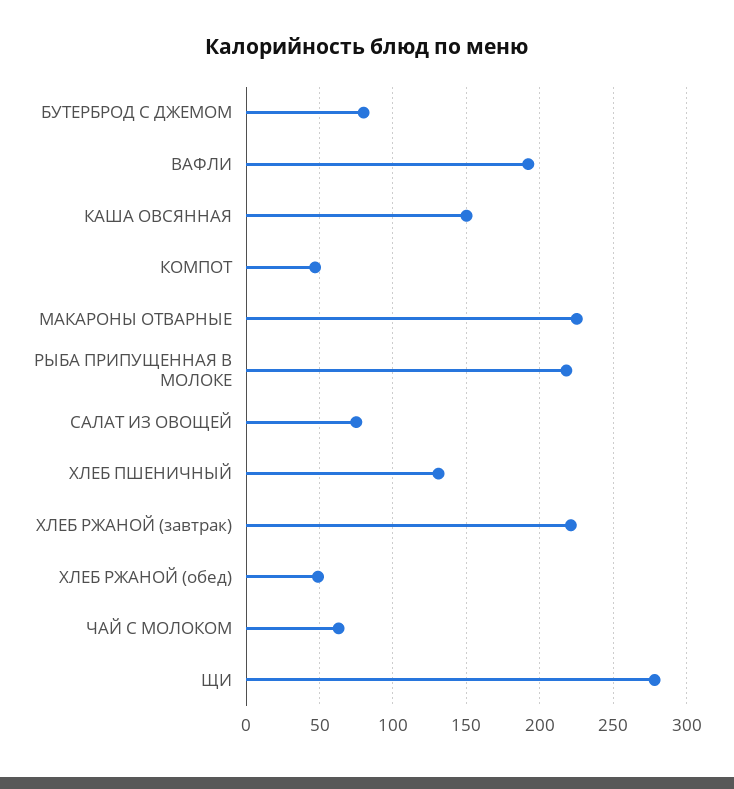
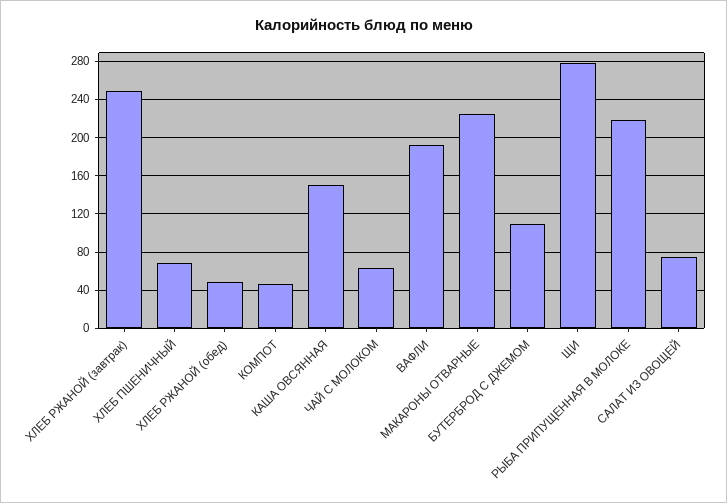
  {
-   "БУТЕРБРОД С ДЖЕМОМ": 80,
+   "БУТЕРБРОД С ДЖЕМОМ": 110,
    "ВАФЛИ": 190,
    "КАША ОВСЯННАЯ": 150,
    "КОМПОТ": 45,
    "МАКАРОНЫ ОТВАРНЫЕ": 225,
    "РЫБА ПРИПУЩЕННАЯ В МОЛОКЕ": 220,
    "САЛАТ ИЗ ОВОЩЕЙ": 75,
-   "ХЛЕБ ПШЕНИЧНЫЙ": 130,
+   "ХЛЕБ ПШЕНИЧНЫЙ": 70,
-   "ХЛЕБ РЖАНОЙ (завтрак)": 220,
+   "ХЛЕБ РЖАНОЙ (завтрак)": 250,
    "ХЛЕБ РЖАНОЙ (обед)": 50,
    "ЧАЙ С МОЛОКОМ": 65,
    "ЩИ": 280
  }

